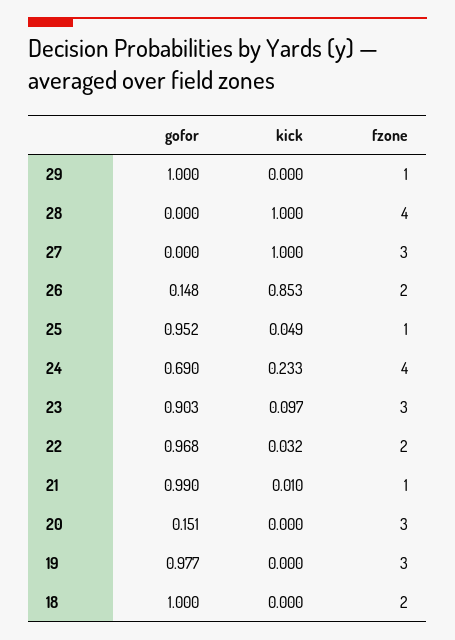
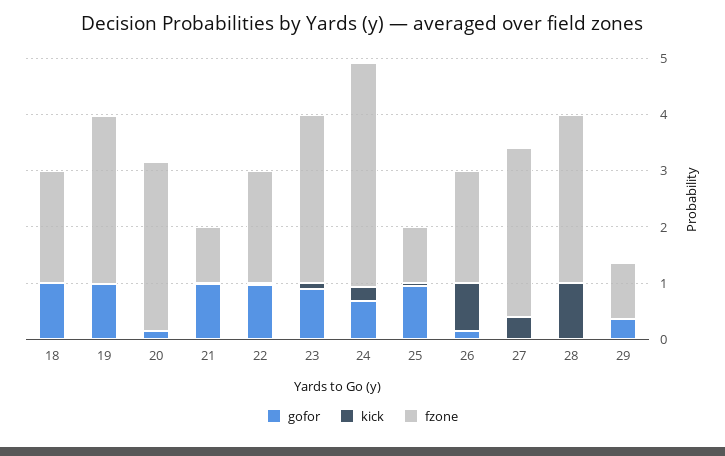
  {
    "gofor": {
-     "29": 1,
+     "29": 0.4,
      "28": 0,
      "27": 0,
      "26": 0.148,
      "25": 0.952,
      "24": 0.69,
      "23": 0.903,
      "22": 0.968,
      "21": 0.99,
      "20": 0.151,
      "19": 0.977,
      "18": 1
    },
    "kick": {
      "29": 0,
      "28": 1,
-     "27": 1,
+     "27": 0.4,
      "26": 0.853,
      "25": 0.049,
      "24": 0.233,
      "23": 0.097,
      "22": 0.032,
      "21": 0.01,
      "20": 0,
      "19": 0,
      "18": 0
    },
    "fzone": {
      "29": 1,
-     "28": 4,
+     "28": 3,
      "27": 3,
      "26": 2,
      "25": 1,
      "24": 4,
      "23": 3,
      "22": 2,
      "21": 1,
      "20": 3,
      "19": 3,
      "18": 2
    }
  }

